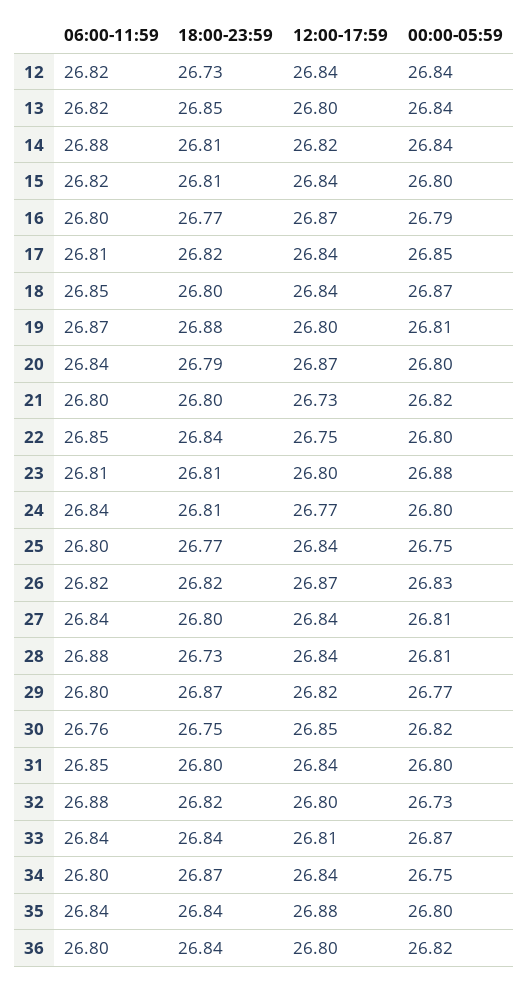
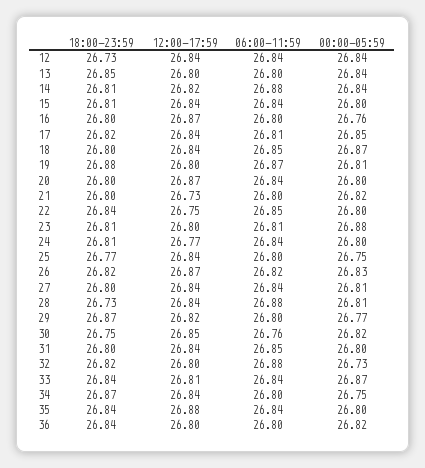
  {
    "06:00-11:59": {
-     "12": 26.82,
+     "12": 26.84,
-     "13": 26.82,
+     "13": 26.8,
      "14": 26.88,
-     "15": 26.82,
+     "15": 26.84,
      "16": 26.8,
      "17": 26.81,
      "18": 26.85,
      "19": 26.87,
      "20": 26.84,
      "21": 26.8,
      "22": 26.85,
      "23": 26.81,
      "24": 26.84,
      "25": 26.8,
      "26": 26.82,
      "27": 26.84,
      "28": 26.88,
      "29": 26.8,
      "30": 26.76,
      "31": 26.85,
      "32": 26.88,
      "33": 26.84,
      "34": 26.8,
      "35": 26.84,
      "36": 26.8
    },
    "18:00-23:59": {
      "12": 26.73,
      "13": 26.85,
      "14": 26.81,
      "15": 26.81,
-     "16": 26.77,
+     "16": 26.8,
      "17": 26.82,
      "18": 26.8,
      "19": 26.88,
-     "20": 26.79,
+     "20": 26.8,
      "21": 26.8,
      "22": 26.84,
      "23": 26.81,
      "24": 26.81,
      "25": 26.77,
      "26": 26.82,
      "27": 26.8,
      "28": 26.73,
      "29": 26.87,
      "30": 26.75,
      "31": 26.8,
      "32": 26.82,
      "33": 26.84,
      "34": 26.87,
      "35": 26.84,
      "36": 26.84
    },
    "12:00-17:59": {
      "12": 26.84,
      "13": 26.8,
      "14": 26.82,
      "15": 26.84,
      "16": 26.87,
      "17": 26.84,
      "18": 26.84,
      "19": 26.8,
      "20": 26.87,
      "21": 26.73,
      "22": 26.75,
      "23": 26.8,
      "24": 26.77,
      "25": 26.84,
      "26": 26.87,
      "27": 26.84,
      "28": 26.84,
      "29": 26.82,
      "30": 26.85,
      "31": 26.84,
      "32": 26.8,
      "33": 26.81,
      "34": 26.84,
      "35": 26.88,
      "36": 26.8
    },
    "00:00-05:59": {
      "12": 26.84,
      "13": 26.84,
      "14": 26.84,
      "15": 26.8,
-     "16": 26.79,
+     "16": 26.76,
      "17": 26.85,
      "18": 26.87,
      "19": 26.81,
      "20": 26.8,
      "21": 26.82,
      "22": 26.8,
      "23": 26.88,
      "24": 26.8,
      "25": 26.75,
      "26": 26.83,
      "27": 26.81,
      "28": 26.81,
      "29": 26.77,
      "30": 26.82,
      "31": 26.8,
      "32": 26.73,
      "33": 26.87,
      "34": 26.75,
      "35": 26.8,
      "36": 26.82
    }
  }

